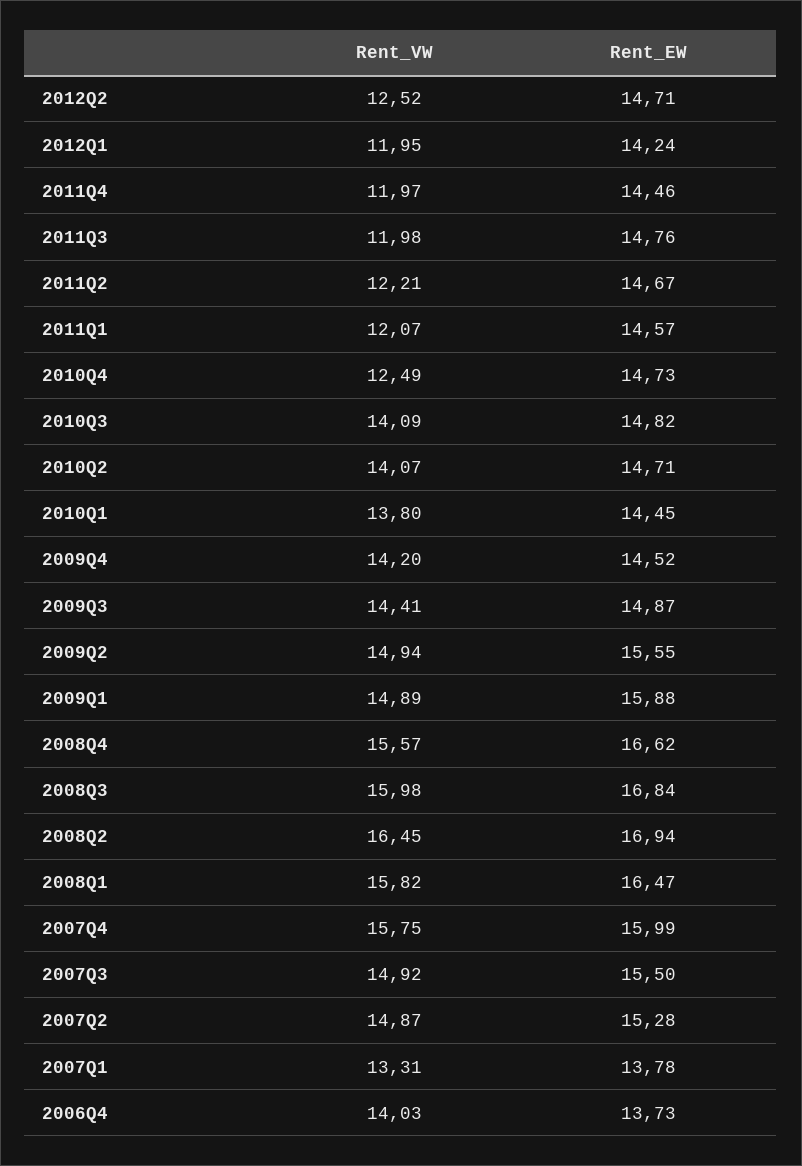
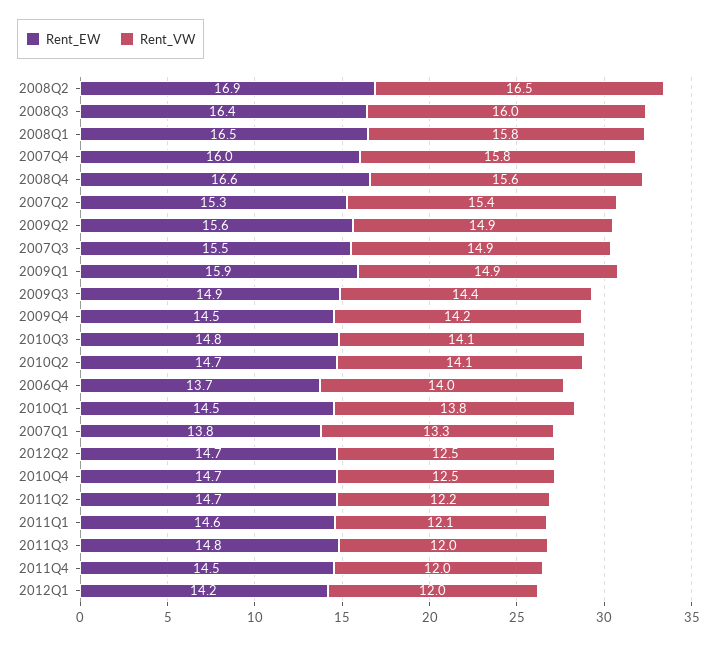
  {
    "Rent_VW": {
      "2012Q2": 12.52,
      "2012Q1": 11.95,
      "2011Q4": 11.97,
      "2011Q3": 11.98,
      "2011Q2": 12.21,
      "2011Q1": 12.07,
      "2010Q4": 12.49,
      "2010Q3": 14.09,
      "2010Q2": 14.07,
      "2010Q1": 13.8,
      "2009Q4": 14.2,
      "2009Q3": 14.41,
      "2009Q2": 14.94,
      "2009Q1": 14.89,
      "2008Q4": 15.57,
      "2008Q3": 15.98,
      "2008Q2": 16.45,
      "2008Q1": 15.82,
      "2007Q4": 15.75,
      "2007Q3": 14.92,
-     "2007Q2": 14.87,
+     "2007Q2": 15.4,
      "2007Q1": 13.31,
      "2006Q4": 14.03
    },
    "Rent_EW": {
      "2012Q2": 14.71,
      "2012Q1": 14.24,
      "2011Q4": 14.46,
      "2011Q3": 14.76,
      "2011Q2": 14.67,
      "2011Q1": 14.57,
      "2010Q4": 14.73,
      "2010Q3": 14.82,
      "2010Q2": 14.71,
      "2010Q1": 14.45,
      "2009Q4": 14.52,
      "2009Q3": 14.87,
      "2009Q2": 15.55,
      "2009Q1": 15.88,
      "2008Q4": 16.62,
-     "2008Q3": 16.84,
+     "2008Q3": 16.4,
      "2008Q2": 16.94,
      "2008Q1": 16.47,
      "2007Q4": 15.99,
      "2007Q3": 15.5,
      "2007Q2": 15.28,
      "2007Q1": 13.78,
      "2006Q4": 13.73
    }
  }

